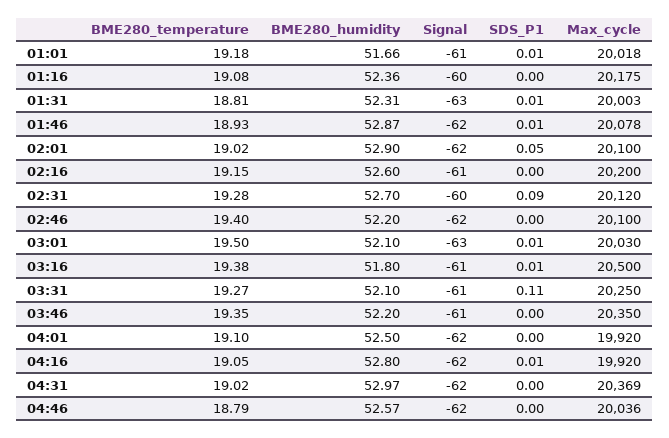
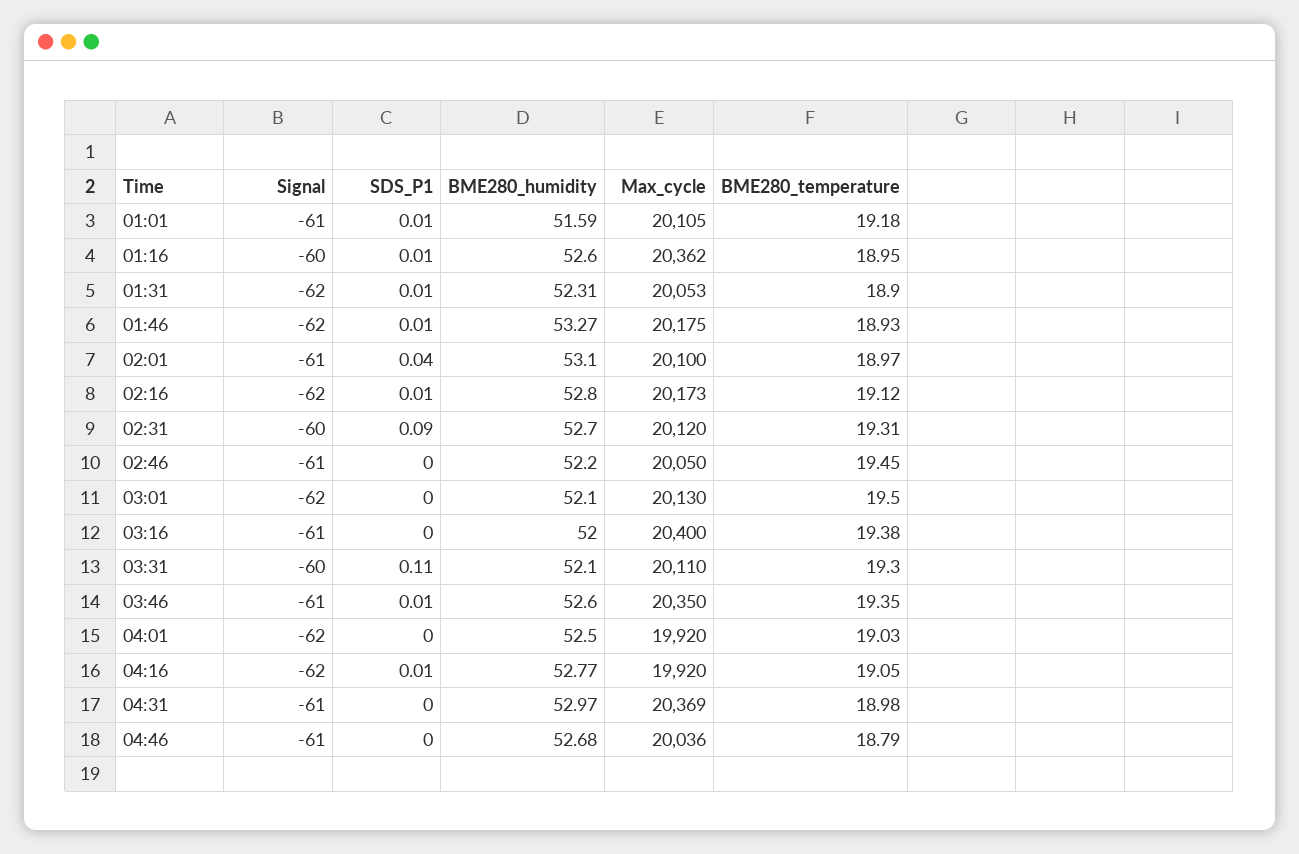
  {
    "BME280_temperature": {
      "01:01": 19.18,
-     "01:16": 19.08,
+     "01:16": 18.95,
-     "01:31": 18.81,
+     "01:31": 18.9,
      "01:46": 18.93,
-     "02:01": 19.02,
+     "02:01": 18.97,
-     "02:16": 19.15,
+     "02:16": 19.12,
-     "02:31": 19.28,
+     "02:31": 19.31,
-     "02:46": 19.4,
+     "02:46": 19.45,
      "03:01": 19.5,
      "03:16": 19.38,
-     "03:31": 19.27,
+     "03:31": 19.3,
      "03:46": 19.35,
-     "04:01": 19.1,
+     "04:01": 19.03,
      "04:16": 19.05,
-     "04:31": 19.02,
+     "04:31": 18.98,
      "04:46": 18.79
    },
    "BME280_humidity": {
-     "01:01": 51.66,
+     "01:01": 51.59,
-     "01:16": 52.36,
+     "01:16": 52.6,
      "01:31": 52.31,
-     "01:46": 52.87,
+     "01:46": 53.27,
-     "02:01": 52.9,
+     "02:01": 53.1,
-     "02:16": 52.6,
+     "02:16": 52.8,
      "02:31": 52.7,
      "02:46": 52.2,
      "03:01": 52.1,
-     "03:16": 51.8,
+     "03:16": 52,
      "03:31": 52.1,
-     "03:46": 52.2,
+     "03:46": 52.6,
      "04:01": 52.5,
-     "04:16": 52.8,
+     "04:16": 52.77,
      "04:31": 52.97,
-     "04:46": 52.57
+     "04:46": 52.68
    },
    "Signal": {
      "01:01": -61,
      "01:16": -60,
-     "01:31": -63,
+     "01:31": -62,
      "01:46": -62,
-     "02:01": -62,
+     "02:01": -61,
-     "02:16": -61,
+     "02:16": -62,
      "02:31": -60,
-     "02:46": -62,
+     "02:46": -61,
-     "03:01": -63,
+     "03:01": -62,
      "03:16": -61,
-     "03:31": -61,
+     "03:31": -60,
      "03:46": -61,
      "04:01": -62,
      "04:16": -62,
-     "04:31": -62,
+     "04:31": -61,
-     "04:46": -62
+     "04:46": -61
    },
    "SDS_P1": {
      "01:01": 0.01,
-     "01:16": 0,
+     "01:16": 0.01,
      "01:31": 0.01,
      "01:46": 0.01,
-     "02:01": 0.05,
+     "02:01": 0.04,
-     "02:16": 0,
+     "02:16": 0.01,
      "02:31": 0.09,
      "02:46": 0,
-     "03:01": 0.01,
+     "03:01": 0,
-     "03:16": 0.01,
+     "03:16": 0,
      "03:31": 0.11,
-     "03:46": 0,
+     "03:46": 0.01,
      "04:01": 0,
      "04:16": 0.01,
      "04:31": 0,
      "04:46": 0
    },
    "Max_cycle": {
-     "01:01": 20018,
+     "01:01": 20105,
-     "01:16": 20175,
+     "01:16": 20362,
-     "01:31": 20003,
+     "01:31": 20053,
-     "01:46": 20078,
+     "01:46": 20175,
      "02:01": 20100,
-     "02:16": 20200,
+     "02:16": 20173,
      "02:31": 20120,
-     "02:46": 20100,
+     "02:46": 20050,
-     "03:01": 20030,
+     "03:01": 20130,
-     "03:16": 20500,
+     "03:16": 20400,
-     "03:31": 20250,
+     "03:31": 20110,
      "03:46": 20350,
      "04:01": 19920,
      "04:16": 19920,
      "04:31": 20369,
      "04:46": 20036
    }
  }

